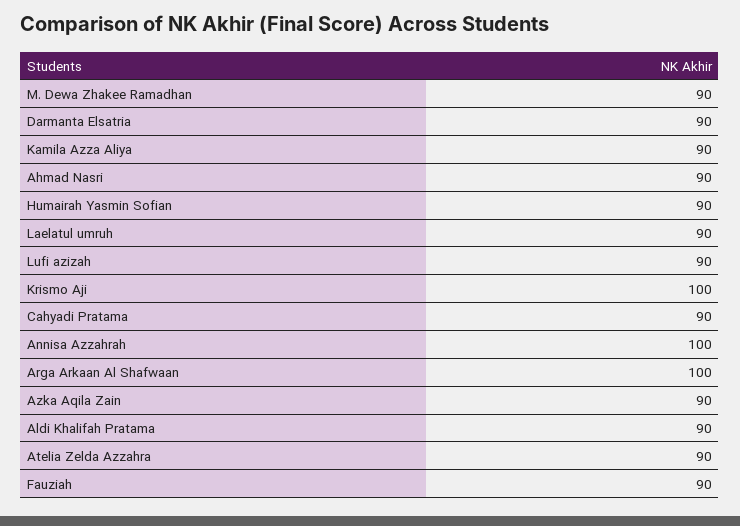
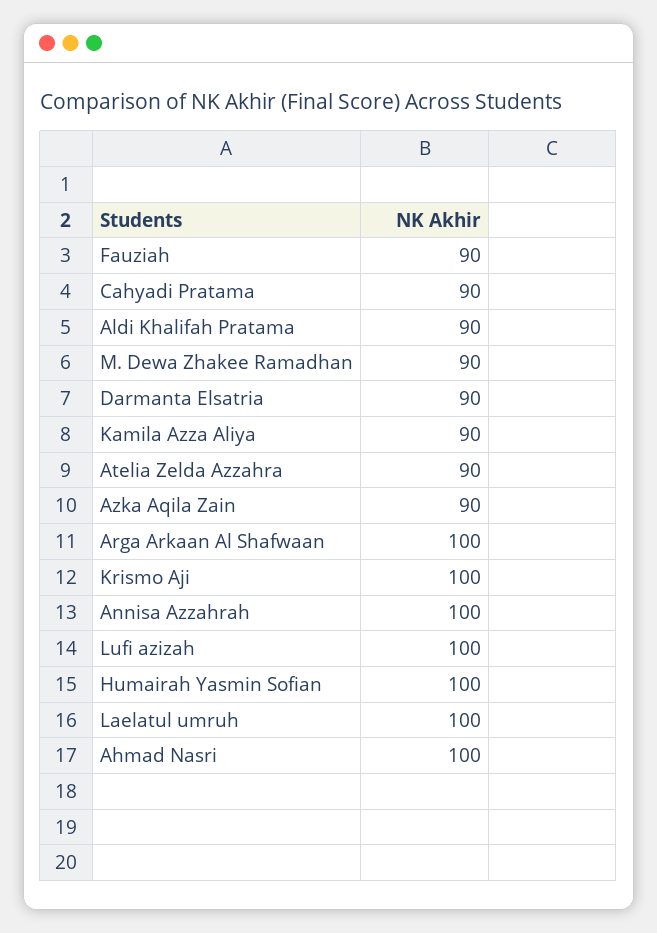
  {
    "M. Dewa Zhakee Ramadhan": 90,
    "Darmanta Elsatria": 90,
    "Kamila Azza Aliya": 90,
-   "Ahmad Nasri": 90,
+   "Ahmad Nasri": 100,
-   "Humairah Yasmin Sofian": 90,
+   "Humairah Yasmin Sofian": 100,
-   "Laelatul umruh": 90,
+   "Laelatul umruh": 100,
-   "Lufi azizah": 90,
+   "Lufi azizah": 100,
    "Krismo Aji": 100,
    "Cahyadi Pratama": 90,
    "Annisa Azzahrah": 100,
    "Arga Arkaan Al Shafwaan": 100,
    "Azka Aqila Zain": 90,
    "Aldi Khalifah Pratama": 90,
    "Atelia Zelda Azzahra": 90,
    "Fauziah": 90
  }

